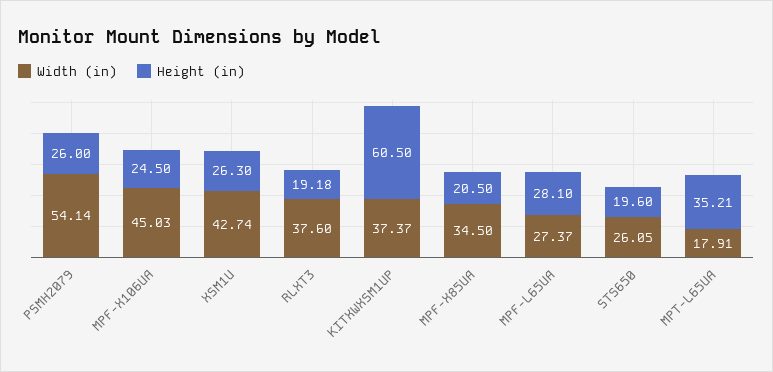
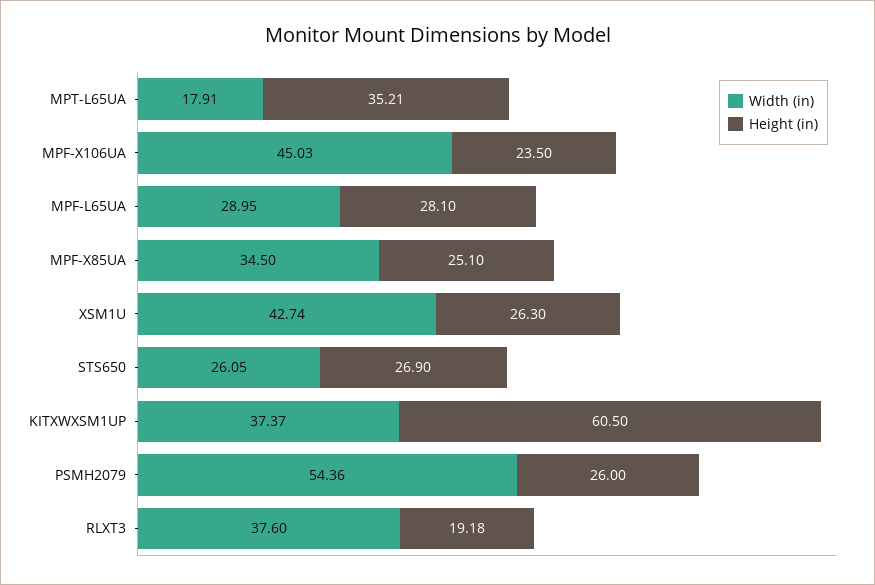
  {
    "Width (in)": {
-     "PSMH2079": 54.14,
+     "PSMH2079": 54.36,
      "MPF-X106UA": 45.03,
      "XSM1U": 42.74,
      "RLXT3": 37.6,
      "KITXWXSM1UP": 37.37,
      "MPF-X85UA": 34.5,
-     "MPF-L65UA": 27.37,
+     "MPF-L65UA": 28.95,
      "STS650": 26.05,
      "MPT-L65UA": 17.91
    },
    "Height (in)": {
      "PSMH2079": 26,
-     "MPF-X106UA": 24.5,
+     "MPF-X106UA": 23.5,
      "XSM1U": 26.3,
      "RLXT3": 19.18,
      "KITXWXSM1UP": 60.5,
-     "MPF-X85UA": 20.5,
+     "MPF-X85UA": 25.1,
      "MPF-L65UA": 28.1,
-     "STS650": 19.6,
+     "STS650": 26.9,
      "MPT-L65UA": 35.21
    }
  }

